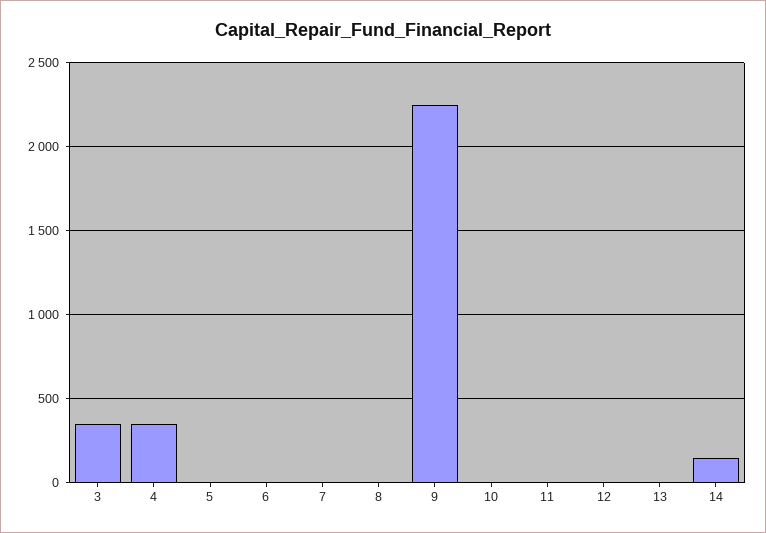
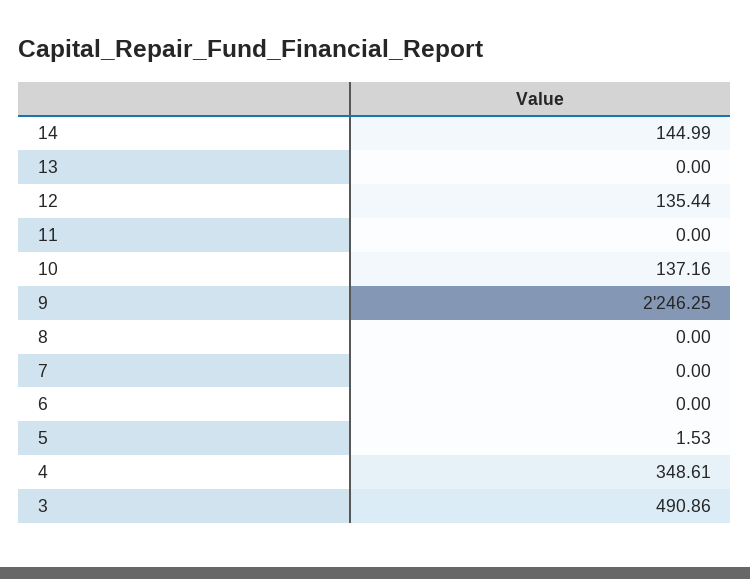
  {
-   "3": 350,
+   "3": 490.86,
    "4": 348.61,
    "5": 1.53,
    "6": 0,
    "7": 0,
    "8": 0,
    "9": 2246.25,
-   "10": 0,
+   "10": 137.16,
    "11": 0,
-   "12": 0,
+   "12": 135.44,
    "13": 0,
    "14": 144.99
  }

